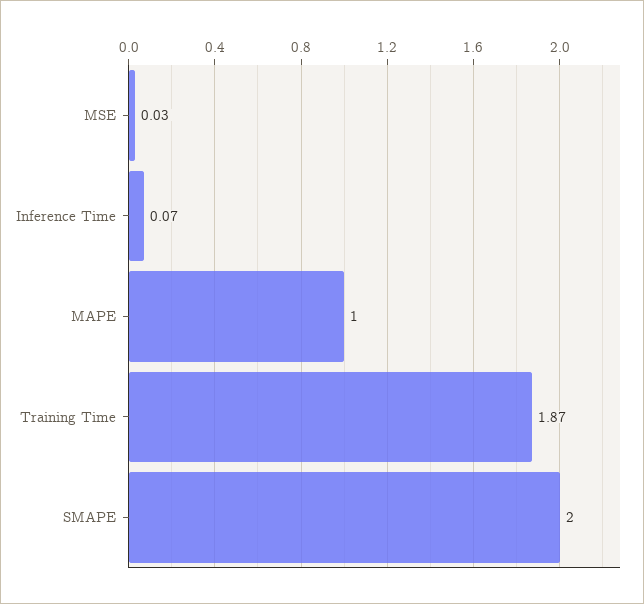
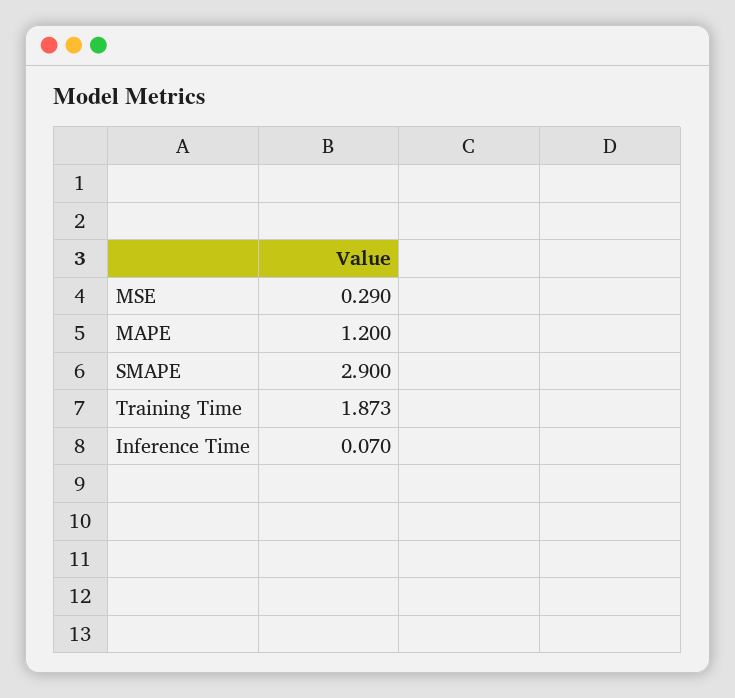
  {
-   "MSE": 0.03,
+   "MSE": 0.29,
    "Inference Time": 0.07,
-   "MAPE": 1,
+   "MAPE": 1.2,
    "Training Time": 1.873,
-   "SMAPE": 2
+   "SMAPE": 2.9
  }

